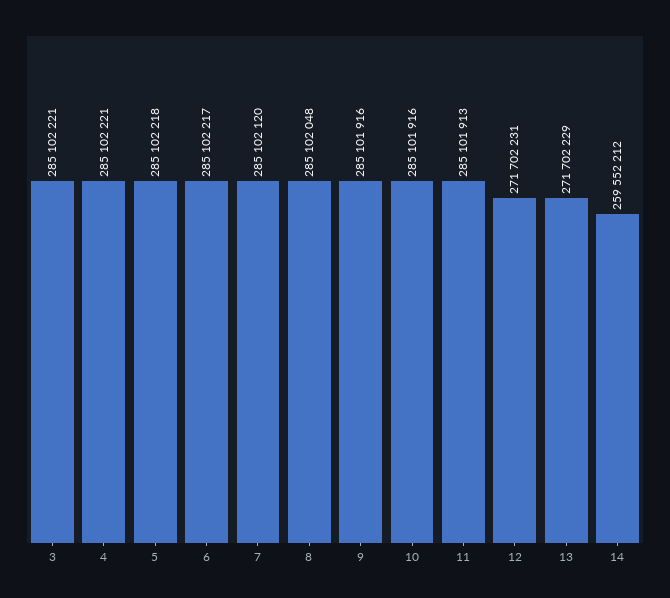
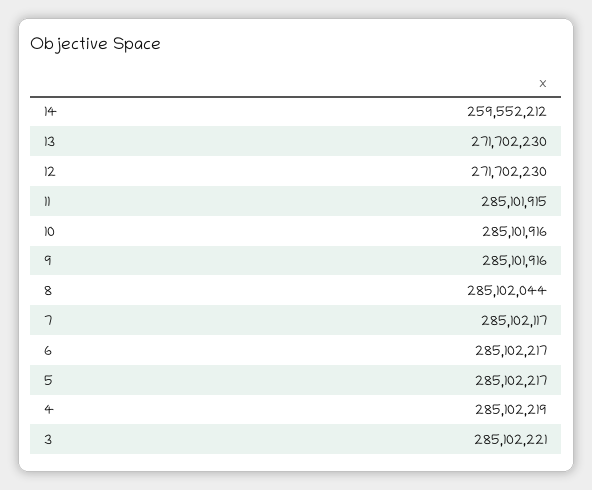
  {
    "3": 285102221,
-   "4": 285102221,
+   "4": 285102219,
-   "5": 285102218,
+   "5": 285102217,
    "6": 285102217,
-   "7": 285102120,
+   "7": 285102117,
-   "8": 285102048,
+   "8": 285102044,
    "9": 285101916,
    "10": 285101916,
-   "11": 285101913,
+   "11": 285101915,
-   "12": 271702231,
+   "12": 271702230,
-   "13": 271702229,
+   "13": 271702230,
    "14": 259552212
  }

